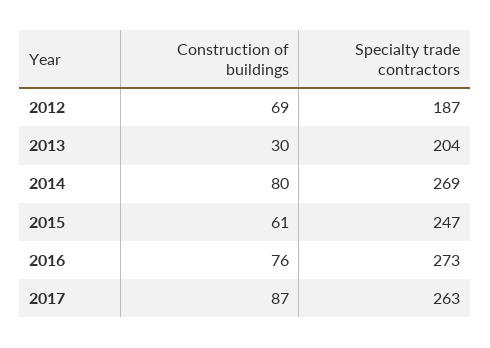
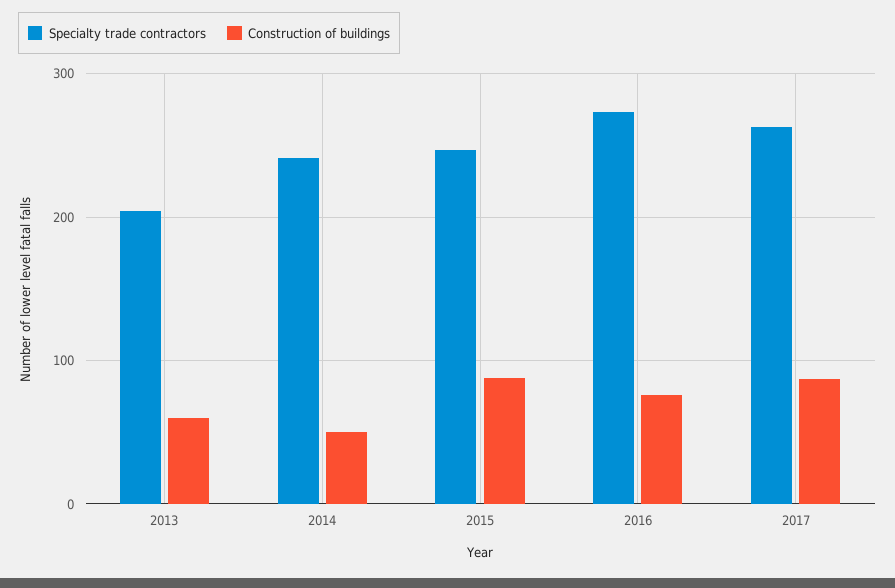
  {
    "Construction of buildings": {
-     "2012": 69,
-     "2013": 30,
+     "2013": 60,
-     "2014": 80,
+     "2014": 50,
-     "2015": 61,
+     "2015": 90,
      "2016": 76,
      "2017": 87
    },
    "Specialty trade contractors": {
-     "2012": 187,
      "2013": 204,
-     "2014": 269,
+     "2014": 240,
      "2015": 247,
      "2016": 273,
      "2017": 263
    }
  }

